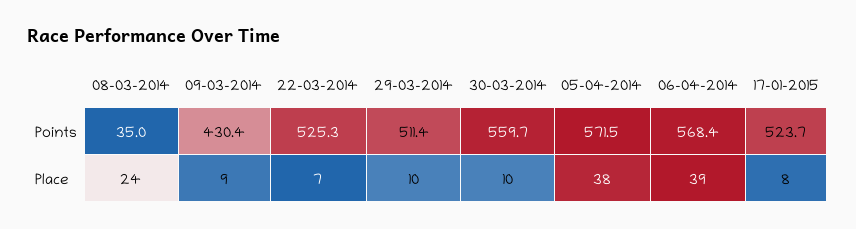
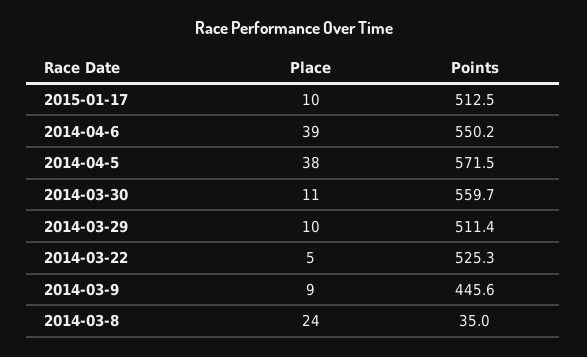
  {
    "08-03-2014": {
      "Points": 35,
      "Place": 24
    },
    "09-03-2014": {
-     "Points": 430.4,
+     "Points": 445.6,
      "Place": 9
    },
    "22-03-2014": {
      "Points": 525.3,
-     "Place": 7
+     "Place": 5
    },
    "29-03-2014": {
      "Points": 511.4,
      "Place": 10
    },
    "30-03-2014": {
      "Points": 559.7,
-     "Place": 10
+     "Place": 11
    },
    "05-04-2014": {
      "Points": 571.5,
      "Place": 38
    },
    "06-04-2014": {
-     "Points": 568.4,
+     "Points": 550.2,
      "Place": 39
    },
    "17-01-2015": {
-     "Points": 523.7,
+     "Points": 512.5,
-     "Place": 8
+     "Place": 10
    }
  }

